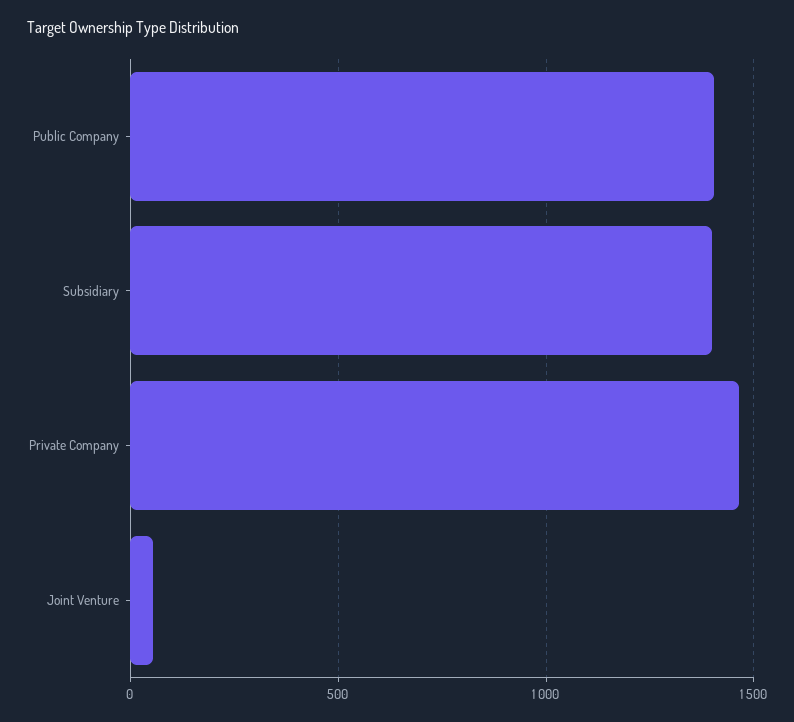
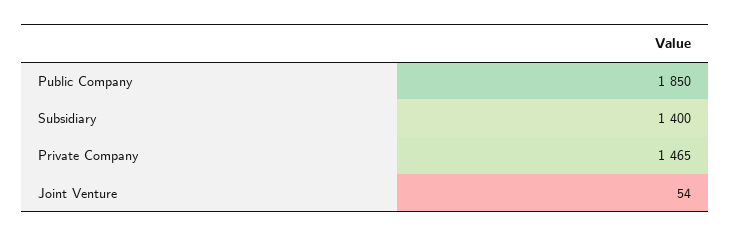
  {
-   "Public Company": 1400,
+   "Public Company": 1850,
    "Subsidiary": 1400,
    "Private Company": 1465,
    "Joint Venture": 54
  }

